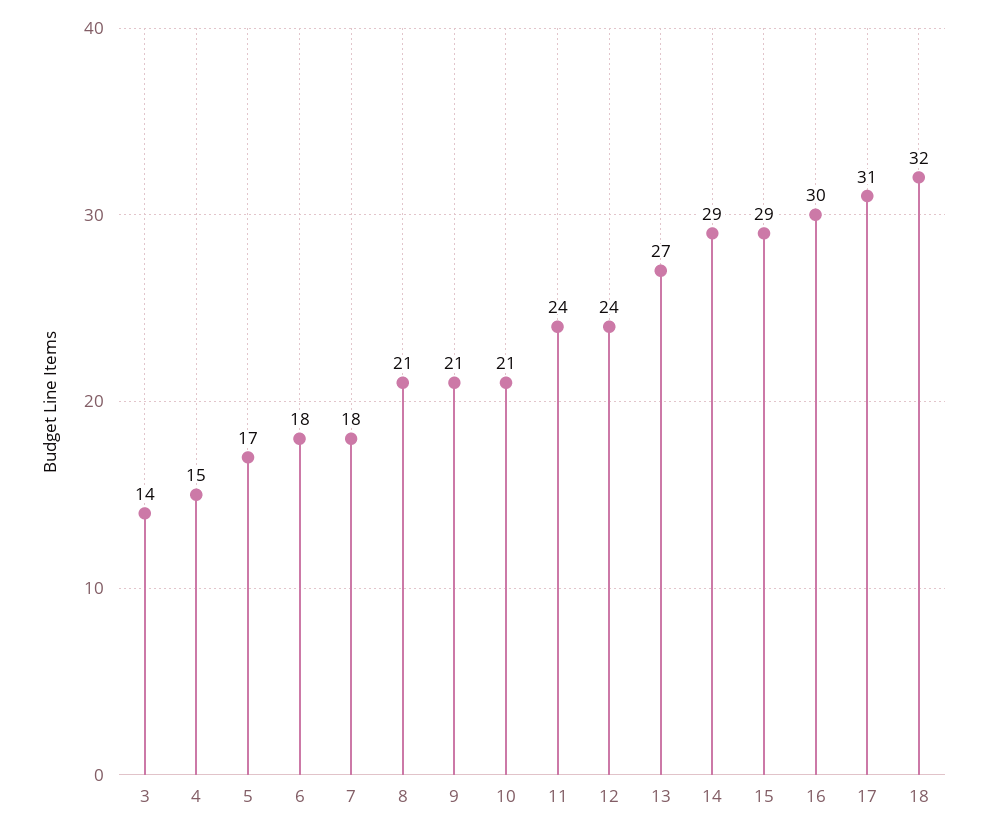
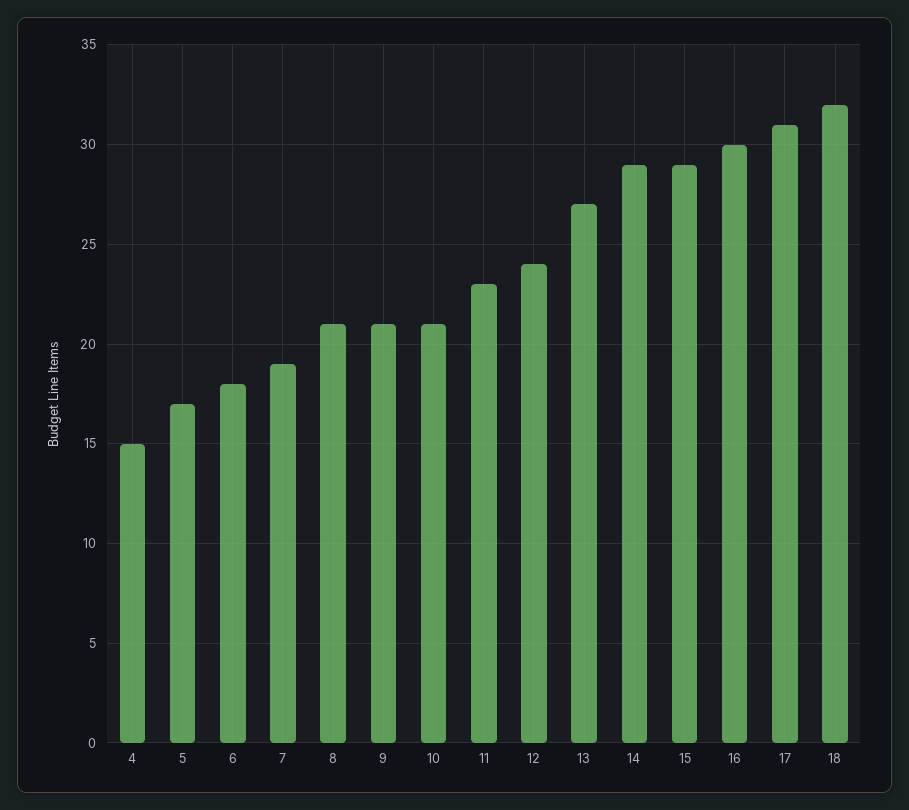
  {
-   "3": 14,
    "4": 15,
    "5": 17,
    "6": 18,
-   "7": 18,
+   "7": 19,
    "8": 21,
    "9": 21,
    "10": 21,
-   "11": 24,
+   "11": 23,
    "12": 24,
    "13": 27,
    "14": 29,
    "15": 29,
    "16": 30,
    "17": 31,
    "18": 32
  }

